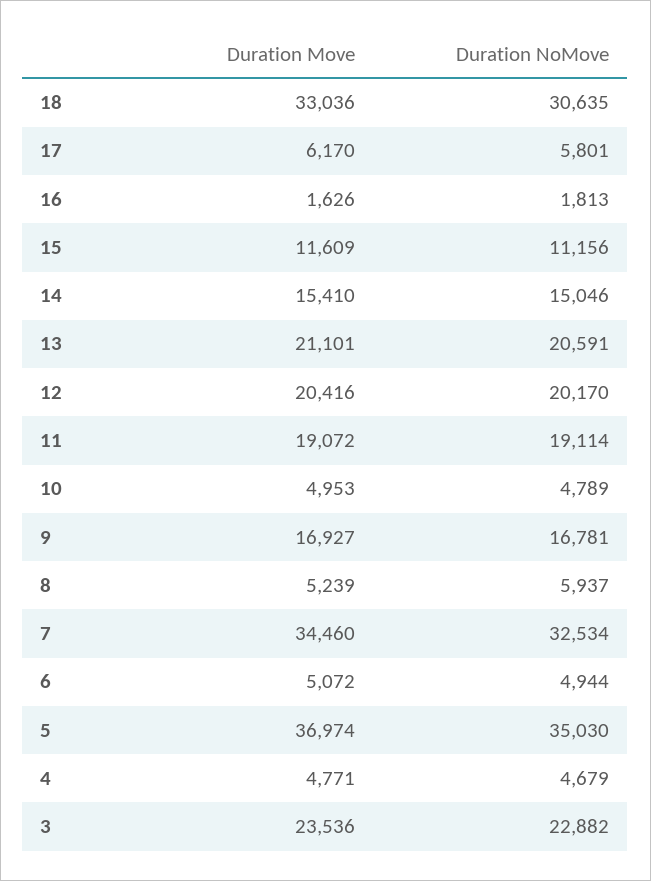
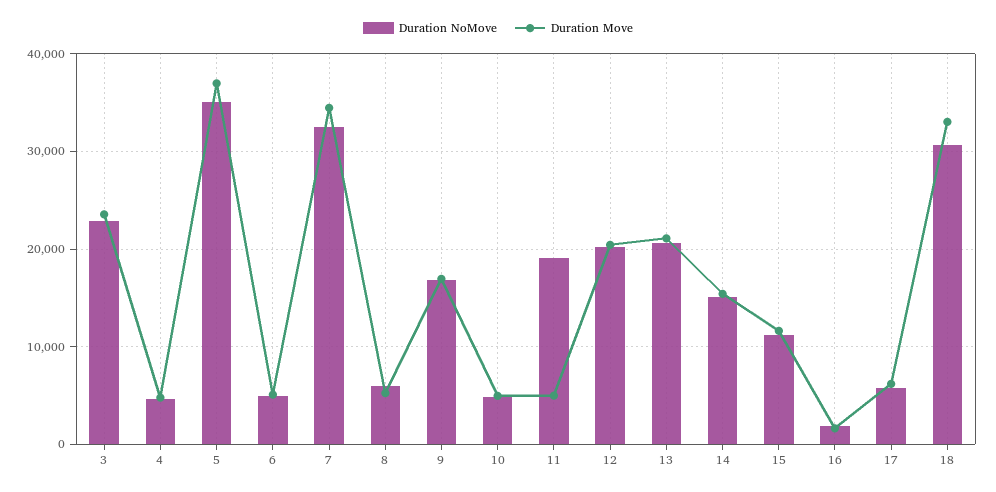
  {
    "Duration Move": {
      "18": 33036,
      "17": 6170,
      "16": 1626,
      "15": 11609,
      "14": 15410,
      "13": 21101,
      "12": 20416,
-     "11": 19072,
+     "11": 5000,
      "10": 4953,
      "9": 16927,
      "8": 5239,
      "7": 34460,
      "6": 5072,
      "5": 36974,
      "4": 4771,
      "3": 23536
    },
    "Duration NoMove": {
      "18": 30635,
      "17": 5801,
      "16": 1813,
      "15": 11156,
      "14": 15046,
      "13": 20591,
      "12": 20170,
      "11": 19114,
      "10": 4789,
      "9": 16781,
      "8": 5937,
      "7": 32534,
      "6": 4944,
      "5": 35030,
      "4": 4679,
      "3": 22882
    }
  }

